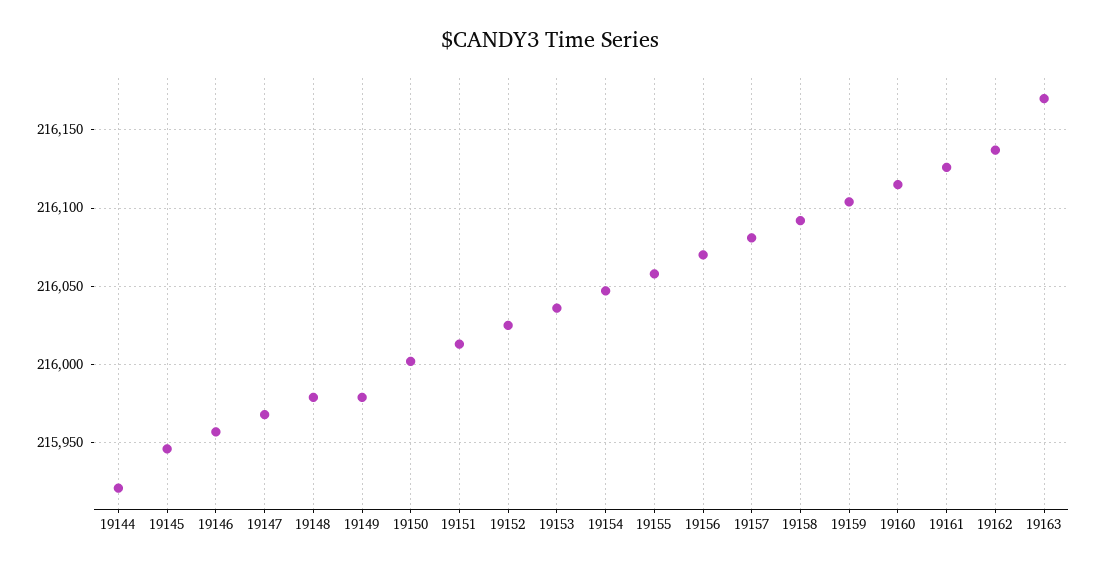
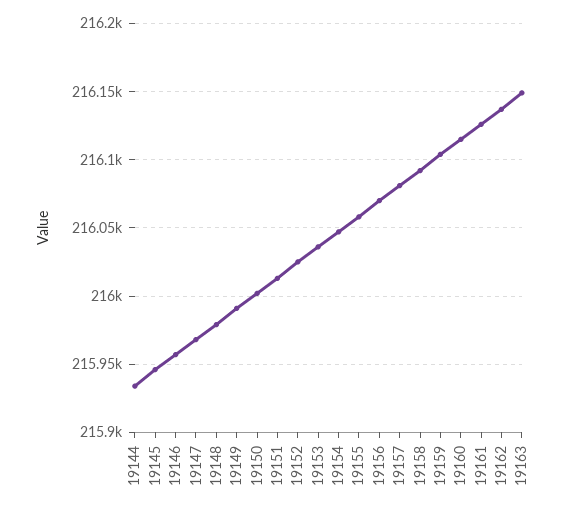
  {
-   "19144": 215920,
+   "19144": 215935,
    "19145": 215945,
    "19146": 215955,
    "19147": 215970,
    "19148": 215980,
-   "19149": 215980,
+   "19149": 215990,
    "19150": 216000,
    "19151": 216015,
    "19152": 216025,
    "19153": 216035,
    "19154": 216045,
    "19155": 216060,
    "19156": 216070,
    "19157": 216080,
    "19158": 216090,
    "19159": 216105,
    "19160": 216115,
    "19161": 216125,
    "19162": 216135,
-   "19163": 216170
+   "19163": 216150
  }

